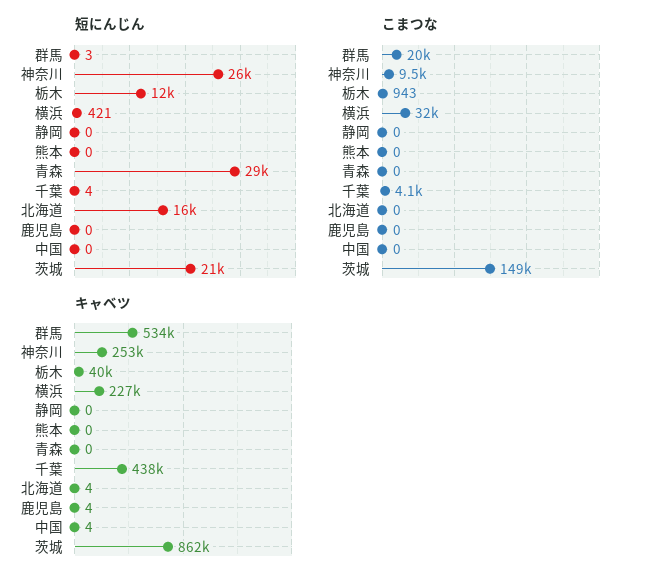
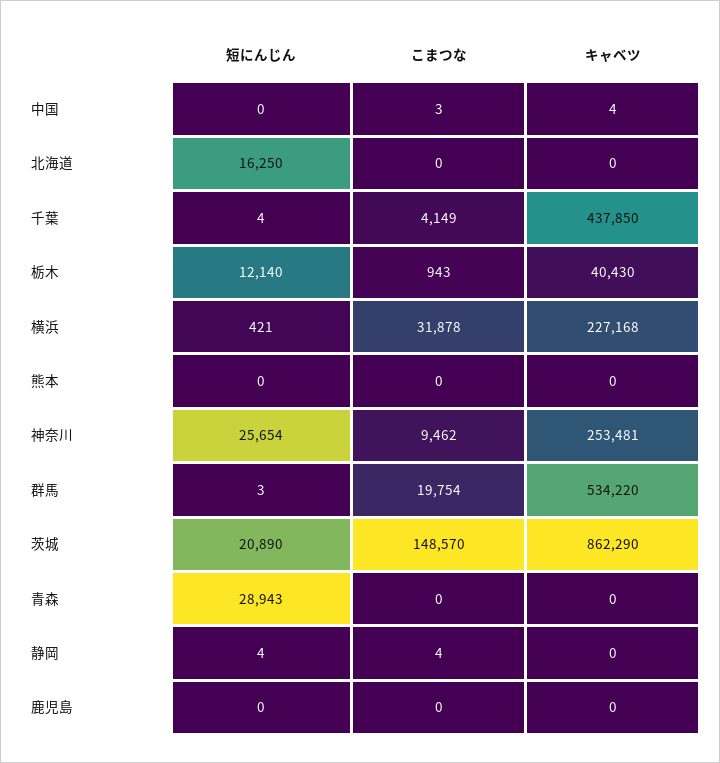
  {
    "短にんじん": {
      "群馬": 3,
      "神奈川": 25654,
      "栃木": 12140,
      "横浜": 421,
-     "静岡": 0,
+     "静岡": 4,
      "熊本": 0,
      "青森": 28943,
      "千葉": 4,
      "北海道": 16250,
      "鹿児島": 0,
      "中国": 0,
      "茨城": 20890
    },
    "こまつな": {
      "群馬": 19754,
      "神奈川": 9462,
      "栃木": 943,
      "横浜": 31878,
-     "静岡": 0,
+     "静岡": 4,
      "熊本": 0,
      "青森": 0,
      "千葉": 4149,
      "北海道": 0,
      "鹿児島": 0,
-     "中国": 0,
+     "中国": 3,
      "茨城": 148570
    },
    "キャベツ": {
      "群馬": 534220,
      "神奈川": 253481,
      "栃木": 40430,
      "横浜": 227168,
      "静岡": 0,
      "熊本": 0,
      "青森": 0,
      "千葉": 437850,
-     "北海道": 4,
+     "北海道": 0,
-     "鹿児島": 4,
+     "鹿児島": 0,
      "中国": 4,
      "茨城": 862290
    }
  }

